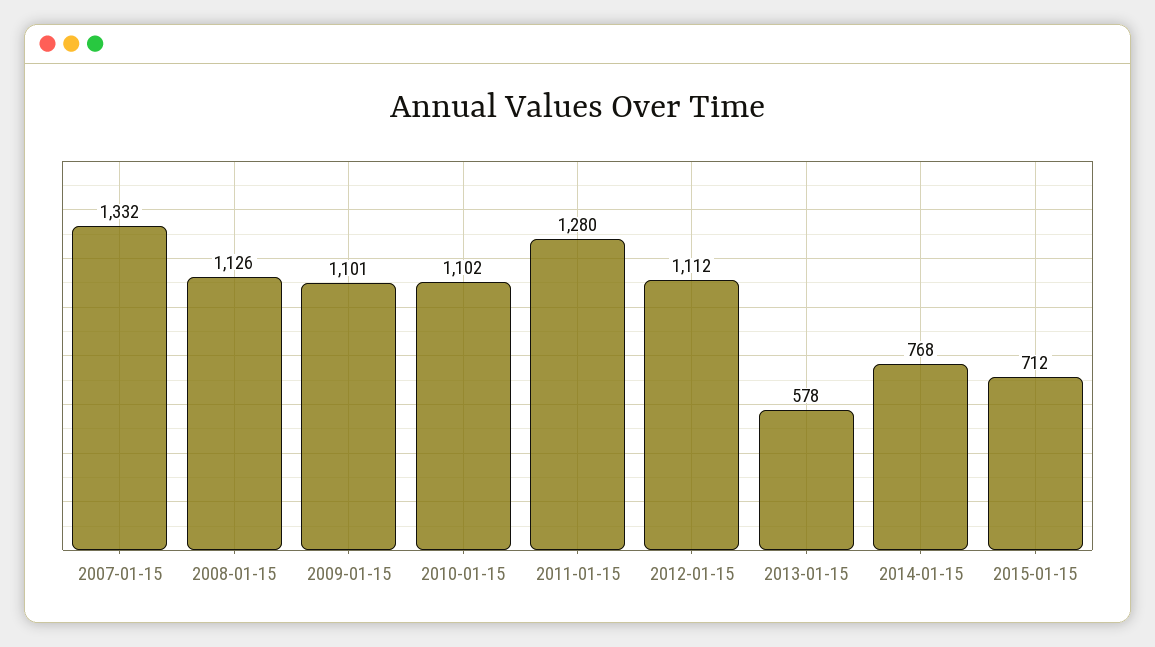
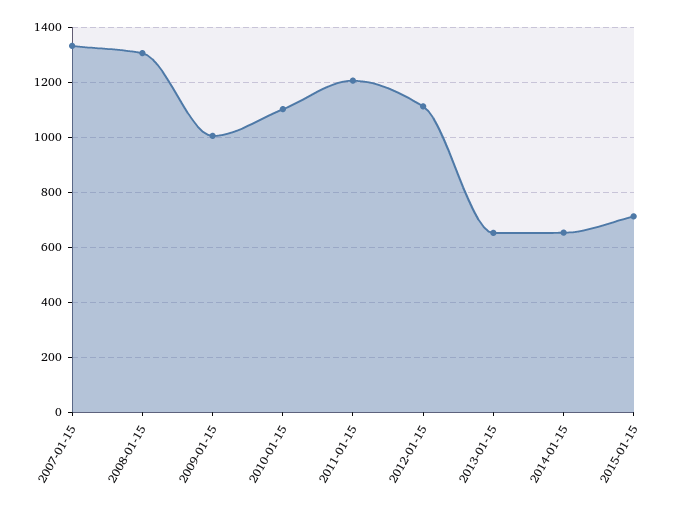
  {
    "2007-01-15": 1332,
-   "2008-01-15": 1126,
+   "2008-01-15": 1300,
-   "2009-01-15": 1101,
+   "2009-01-15": 1000,
    "2010-01-15": 1102,
-   "2011-01-15": 1280,
+   "2011-01-15": 1200,
    "2012-01-15": 1112,
-   "2013-01-15": 578,
+   "2013-01-15": 650,
-   "2014-01-15": 768,
+   "2014-01-15": 650,
    "2015-01-15": 712
  }

